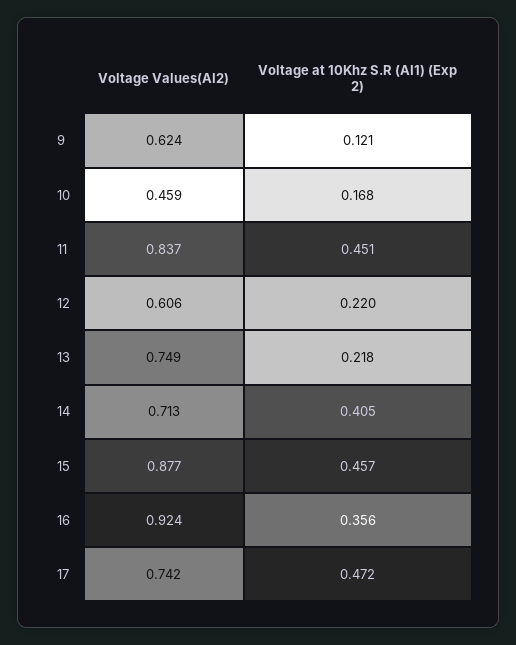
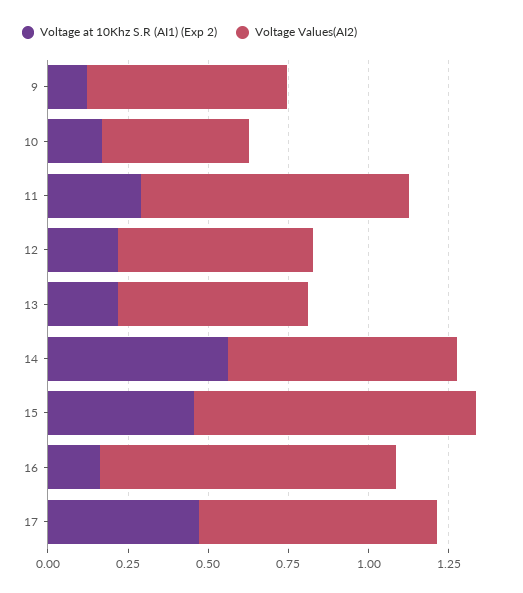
  {
    "Voltage Values(AI2)": {
      "9": 0.624,
      "10": 0.459,
      "11": 0.837,
      "12": 0.606,
-     "13": 0.749,
+     "13": 0.6,
      "14": 0.713,
      "15": 0.877,
      "16": 0.924,
      "17": 0.742
    },
    "Voltage at 10Khz S.R (AI1) (Exp 2)": {
      "9": 0.121,
      "10": 0.168,
-     "11": 0.451,
+     "11": 0.3,
      "12": 0.22,
      "13": 0.218,
-     "14": 0.405,
+     "14": 0.55,
      "15": 0.457,
-     "16": 0.356,
+     "16": 0.15,
      "17": 0.472
    }
  }

